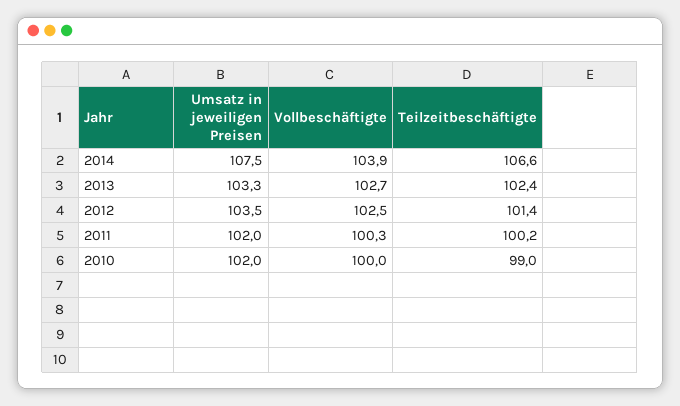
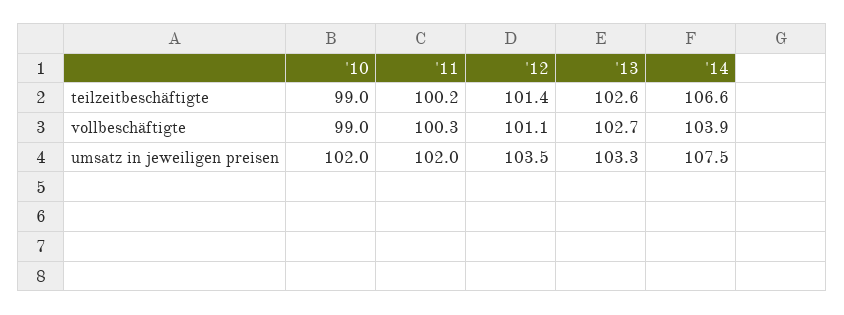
  {
    "Umsatz in jeweiligen Preisen": {
      "2014": 107.5,
      "2013": 103.3,
      "2012": 103.5,
      "2011": 102,
      "2010": 102
    },
    "Vollbeschäftigte": {
      "2014": 103.9,
      "2013": 102.7,
-     "2012": 102.5,
+     "2012": 101.1,
      "2011": 100.3,
-     "2010": 100
+     "2010": 99
    },
    "Teilzeitbeschäftigte": {
      "2014": 106.6,
-     "2013": 102.4,
+     "2013": 102.6,
      "2012": 101.4,
      "2011": 100.2,
      "2010": 99
    }
  }

